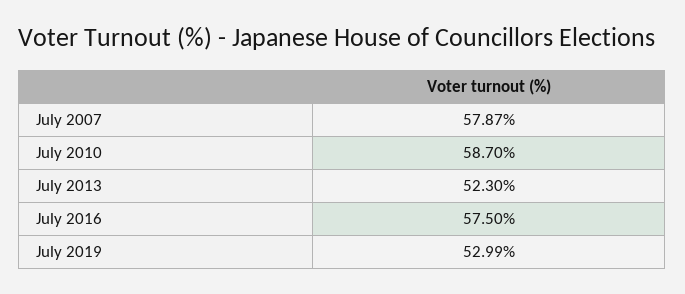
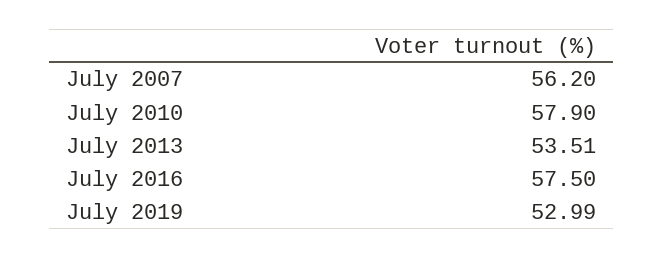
  {
-   "July 2007": 57.87,
+   "July 2007": 56.2,
-   "July 2010": 58.7,
+   "July 2010": 57.9,
-   "July 2013": 52.3,
+   "July 2013": 53.51,
    "July 2016": 57.5,
    "July 2019": 52.99
  }

